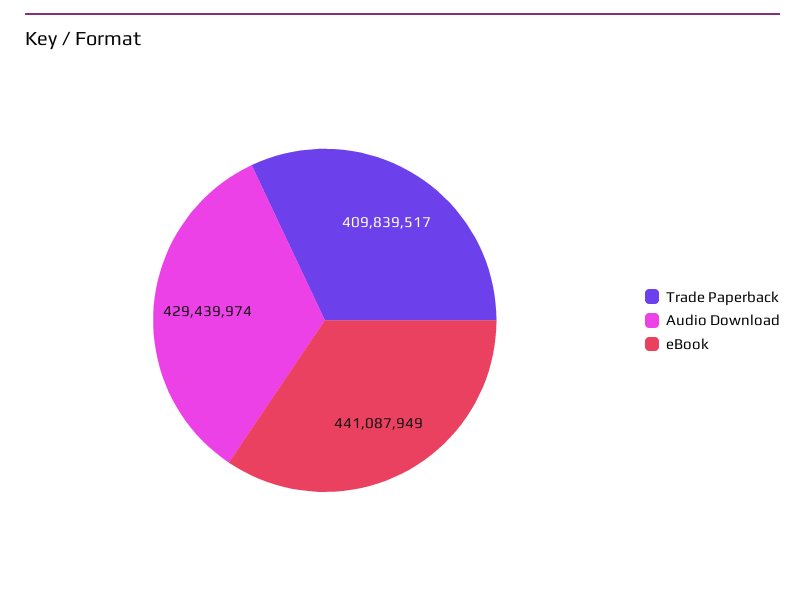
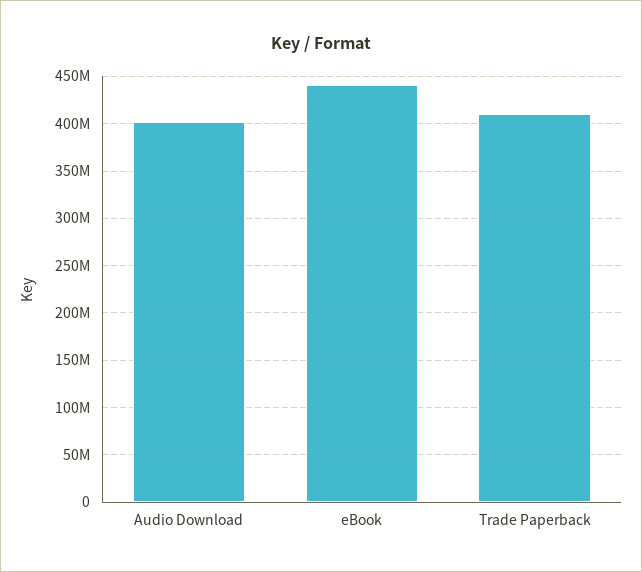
  {
    "Trade Paperback": 409839517,
-   "Audio Download": 429439974,
+   "Audio Download": 400000000,
    "eBook": 441087949
  }

